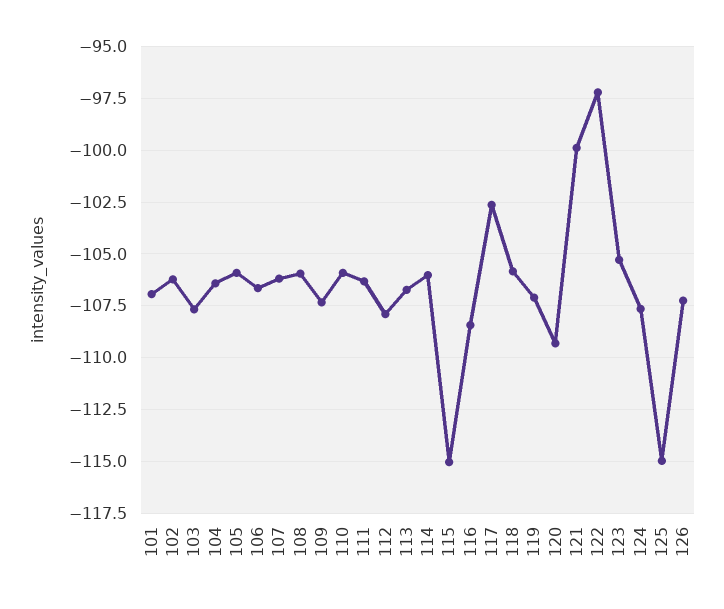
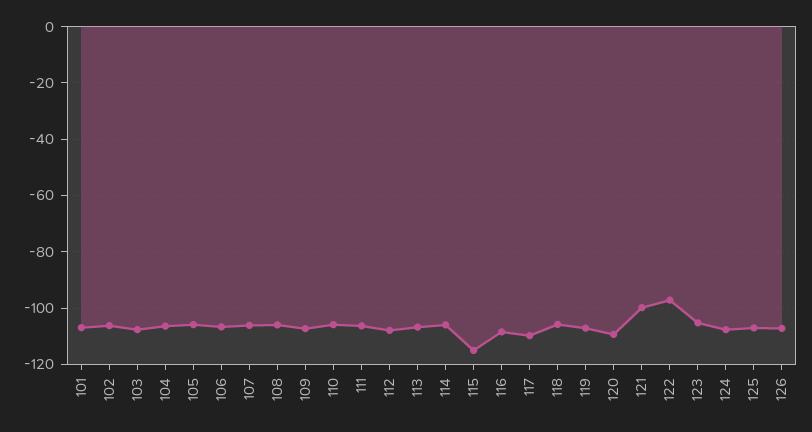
  {
    "101": -107,
    "102": -106,
    "103": -107.5,
    "104": -106.5,
    "105": -106,
    "106": -106.5,
    "107": -106,
    "108": -106,
    "109": -107.5,
    "110": -106,
    "111": -106.5,
    "112": -108,
    "113": -106.5,
    "114": -106,
    "115": -115,
    "116": -108.5,
-   "117": -102.5,
+   "117": -110,
    "118": -106,
    "119": -107,
    "120": -109.5,
    "121": -100,
    "122": -97,
    "123": -105.5,
    "124": -107.5,
-   "125": -115,
+   "125": -107.5,
    "126": -107.5
  }

